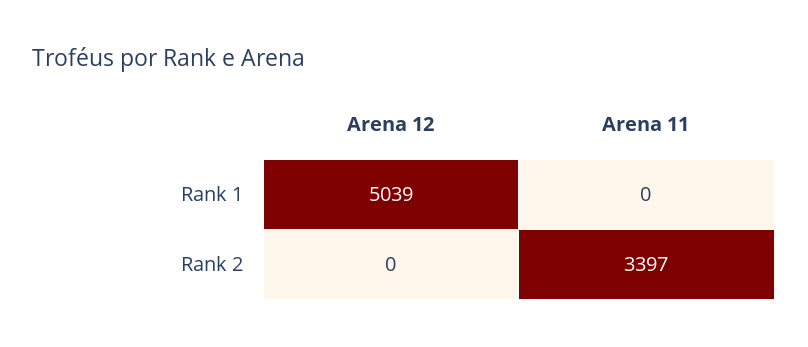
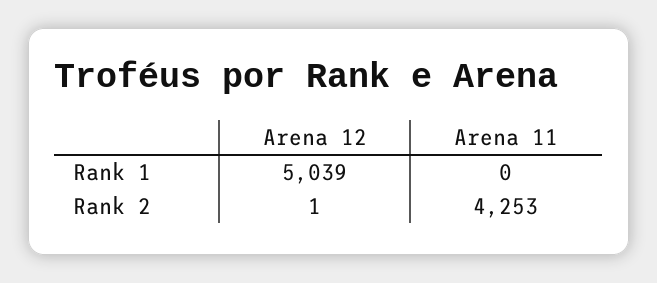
  {
    "Arena 12": {
      "Rank 1": 5039,
-     "Rank 2": 0
+     "Rank 2": 1
    },
    "Arena 11": {
      "Rank 1": 0,
-     "Rank 2": 3397
+     "Rank 2": 4253
    }
  }

